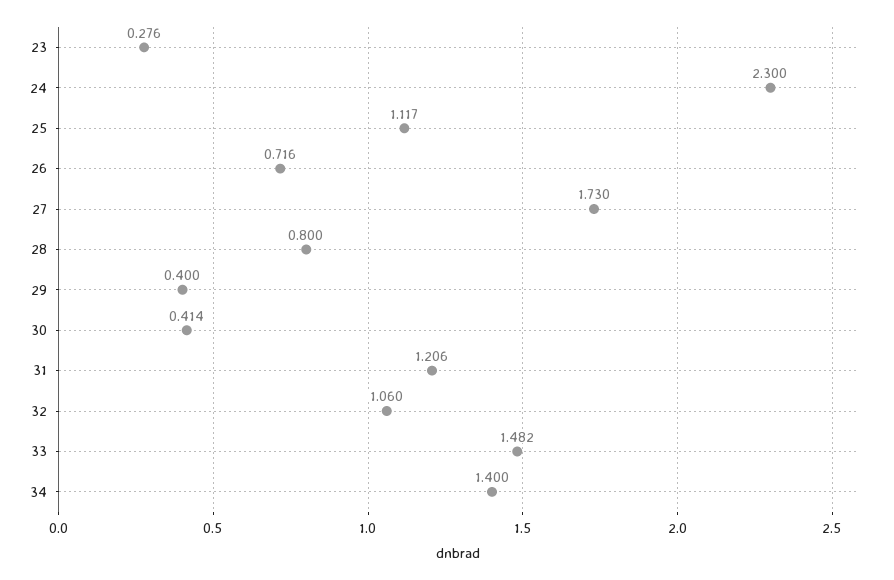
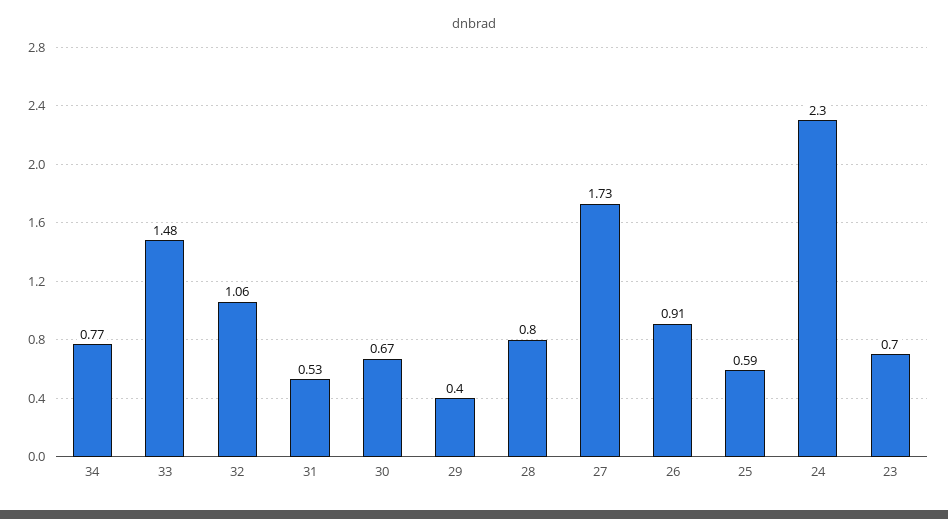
  {
-   "23": 0.276,
+   "23": 0.7,
    "24": 2.3,
-   "25": 1.117,
+   "25": 0.59,
-   "26": 0.716,
+   "26": 0.91,
    "27": 1.73,
    "28": 0.8,
    "29": 0.4,
-   "30": 0.414,
+   "30": 0.67,
-   "31": 1.206,
+   "31": 0.53,
    "32": 1.06,
    "33": 1.482,
-   "34": 1.4
+   "34": 0.77
  }

